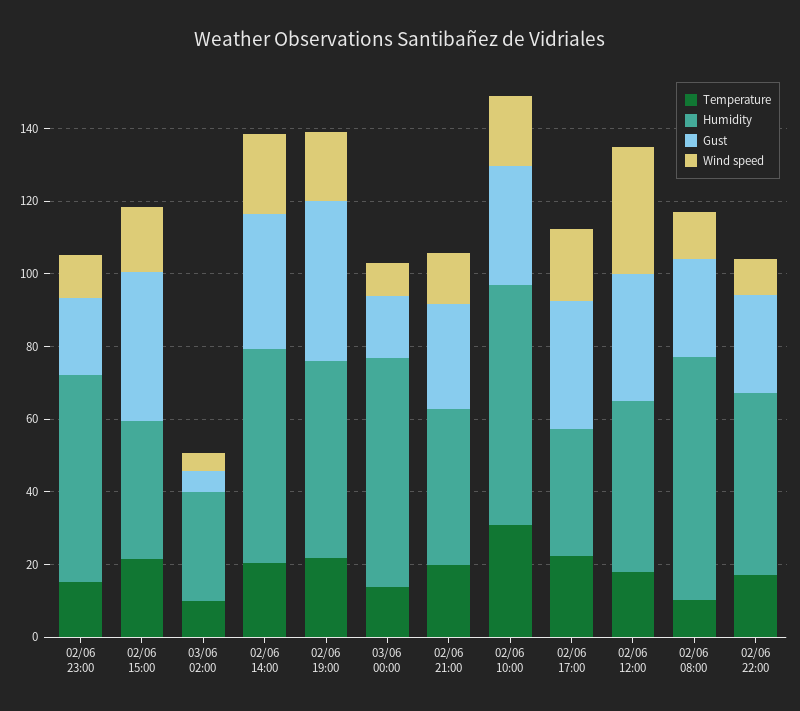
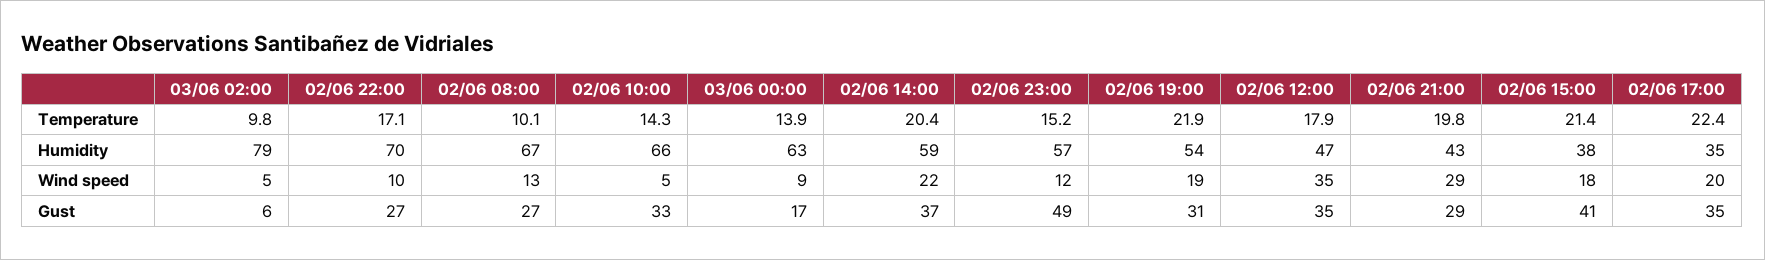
  {
    "Temperature": {
      "02/06 23:00": 15.2,
      "02/06 15:00": 21.4,
      "03/06 02:00": 9.8,
      "02/06 14:00": 20.4,
      "02/06 19:00": 21.9,
      "03/06 00:00": 13.9,
      "02/06 21:00": 19.8,
-     "02/06 10:00": 30,
+     "02/06 10:00": 14.3,
      "02/06 17:00": 22.4,
      "02/06 12:00": 17.9,
      "02/06 08:00": 10.1,
      "02/06 22:00": 17.1
    },
    "Humidity": {
      "02/06 23:00": 57,
      "02/06 15:00": 38,
-     "03/06 02:00": 30,
+     "03/06 02:00": 79,
      "02/06 14:00": 59,
      "02/06 19:00": 54,
      "03/06 00:00": 63,
      "02/06 21:00": 43,
      "02/06 10:00": 66,
      "02/06 17:00": 35,
      "02/06 12:00": 47,
      "02/06 08:00": 67,
-     "02/06 22:00": 50
+     "02/06 22:00": 70
    },
    "Gust": {
-     "02/06 23:00": 20,
+     "02/06 23:00": 49,
      "02/06 15:00": 41,
      "03/06 02:00": 6,
      "02/06 14:00": 37,
-     "02/06 19:00": 45,
+     "02/06 19:00": 31,
      "03/06 00:00": 17,
      "02/06 21:00": 29,
      "02/06 10:00": 33,
      "02/06 17:00": 35,
      "02/06 12:00": 35,
      "02/06 08:00": 27,
      "02/06 22:00": 27
    },
    "Wind speed": {
      "02/06 23:00": 12,
      "02/06 15:00": 18,
      "03/06 02:00": 5,
      "02/06 14:00": 22,
      "02/06 19:00": 19,
      "03/06 00:00": 9,
-     "02/06 21:00": 15,
+     "02/06 21:00": 29,
-     "02/06 10:00": 20,
+     "02/06 10:00": 5,
      "02/06 17:00": 20,
      "02/06 12:00": 35,
      "02/06 08:00": 13,
      "02/06 22:00": 10
    }
  }

